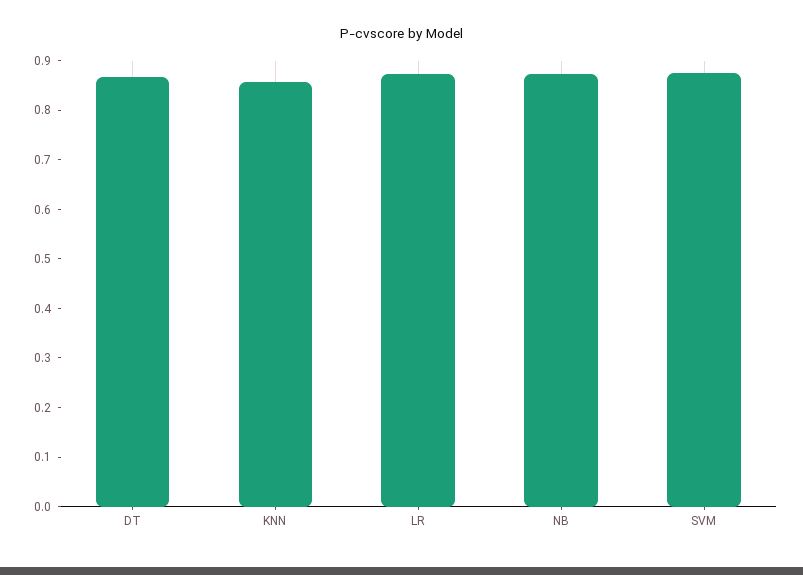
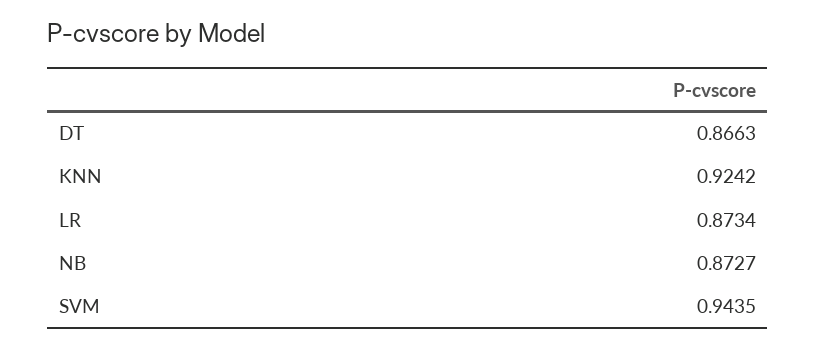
  {
    "DT": 0.8663,
-   "KNN": 0.86,
+   "KNN": 0.9242,
    "LR": 0.8734,
    "NB": 0.8727,
-   "SVM": 0.88
+   "SVM": 0.9435
  }

